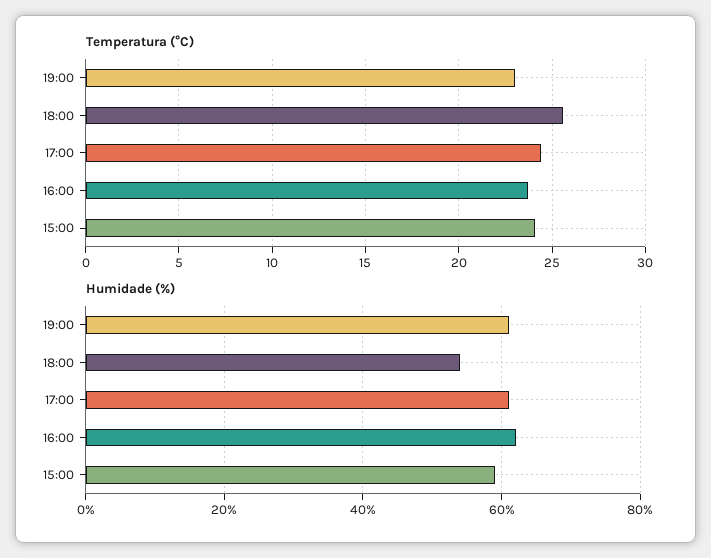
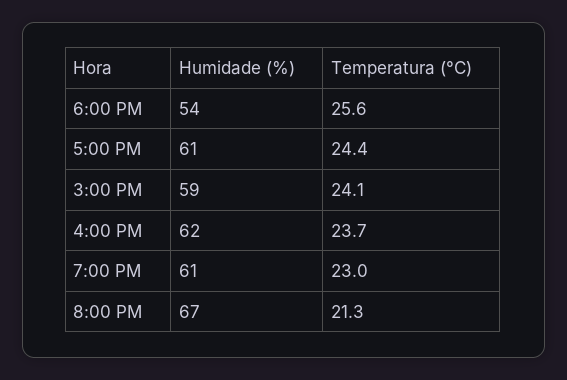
  {
    "Temperatura (°C)": {
      "19:00": 23,
      "18:00": 25.6,
      "17:00": 24.4,
      "16:00": 23.7,
-     "15:00": 24.1
+     "15:00": 24.1,
+     "8:00 PM": 21.3
    },
    "Humidade (%)": {
      "19:00": 61,
      "18:00": 54,
      "17:00": 61,
      "16:00": 62,
-     "15:00": 59
+     "15:00": 59,
+     "8:00 PM": 67
    }
  }

